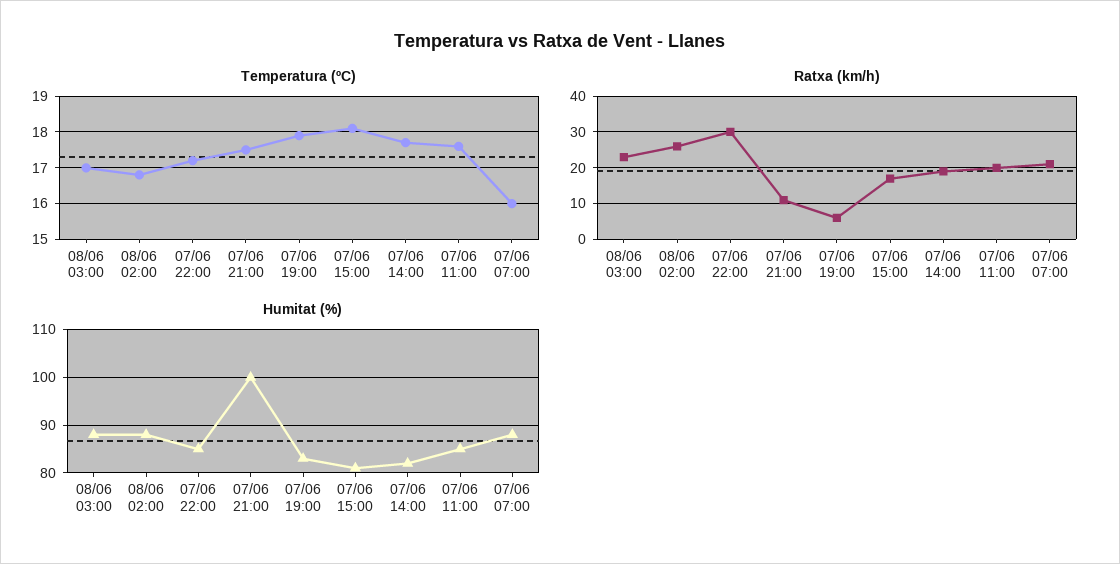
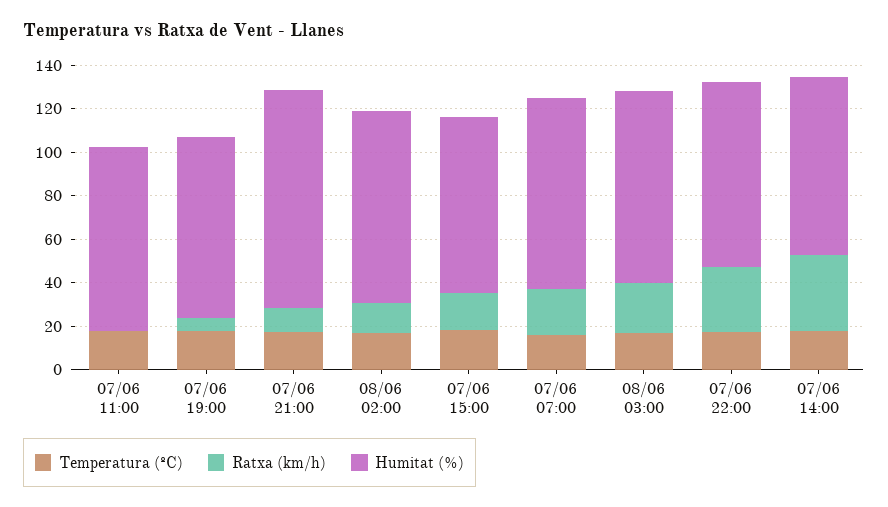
  {
    "Temperatura (ºC)": {
      "08/06 03:00": 17,
      "08/06 02:00": 17,
      "07/06 22:00": 17,
      "07/06 21:00": 17.5,
      "07/06 19:00": 18,
      "07/06 15:00": 18,
      "07/06 14:00": 17.5,
      "07/06 11:00": 17.5,
      "07/06 07:00": 16
    },
    "Ratxa (km/h)": {
      "08/06 03:00": 25,
-     "08/06 02:00": 25,
+     "08/06 02:00": 15,
      "07/06 22:00": 30,
      "07/06 21:00": 10,
      "07/06 19:00": 5,
      "07/06 15:00": 15,
-     "07/06 14:00": 20,
+     "07/06 14:00": 35,
-     "07/06 11:00": 20,
+     "07/06 11:00": 0,
      "07/06 07:00": 20
    },
    "Humitat (%)": {
      "08/06 03:00": 90,
      "08/06 02:00": 90,
      "07/06 22:00": 85,
      "07/06 21:00": 100,
      "07/06 19:00": 85,
      "07/06 15:00": 80,
      "07/06 14:00": 80,
      "07/06 11:00": 85,
      "07/06 07:00": 90
    }
  }

